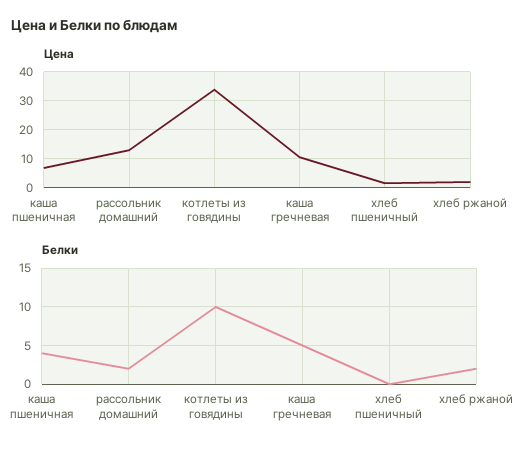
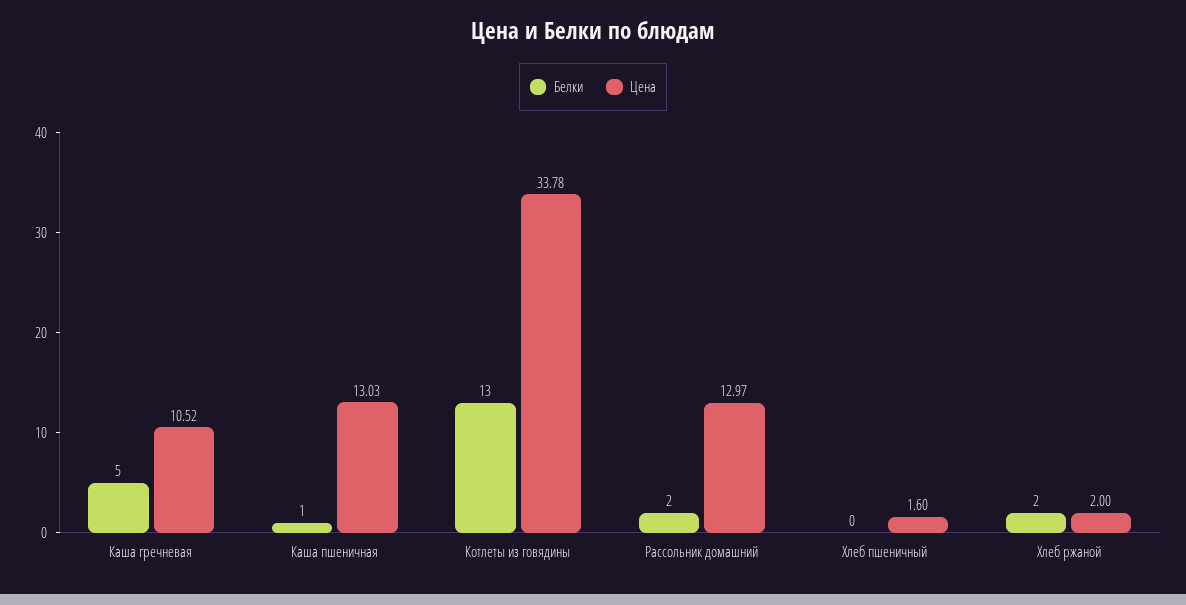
  {
    "Цена": {
-     "каша пшеничная": 7.5,
+     "каша пшеничная": 13.03,
      "рассольник домашний": 12.97,
      "котлеты из говядины": 33.78,
      "каша гречневая": 10.52,
      "хлеб пшеничный": 1.6,
      "хлеб ржаной": 2
    },
    "Белки": {
-     "каша пшеничная": 4,
+     "каша пшеничная": 1,
      "рассольник домашний": 2,
-     "котлеты из говядины": 10,
+     "котлеты из говядины": 13,
      "каша гречневая": 5,
      "хлеб пшеничный": 0,
      "хлеб ржаной": 2
    }
  }

